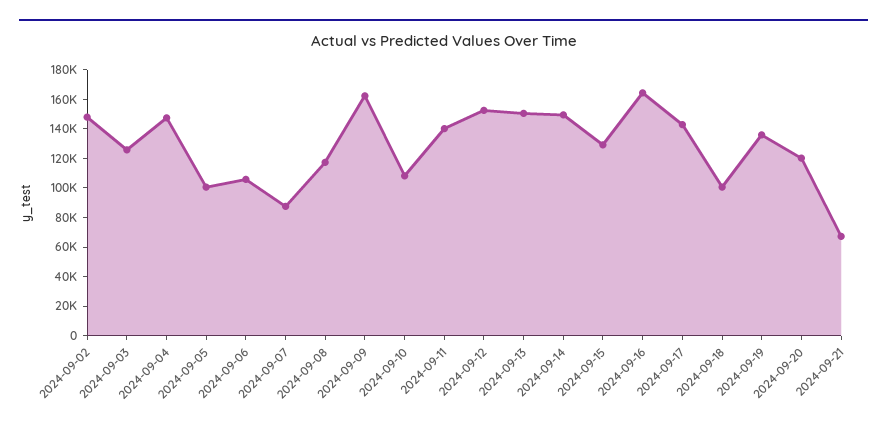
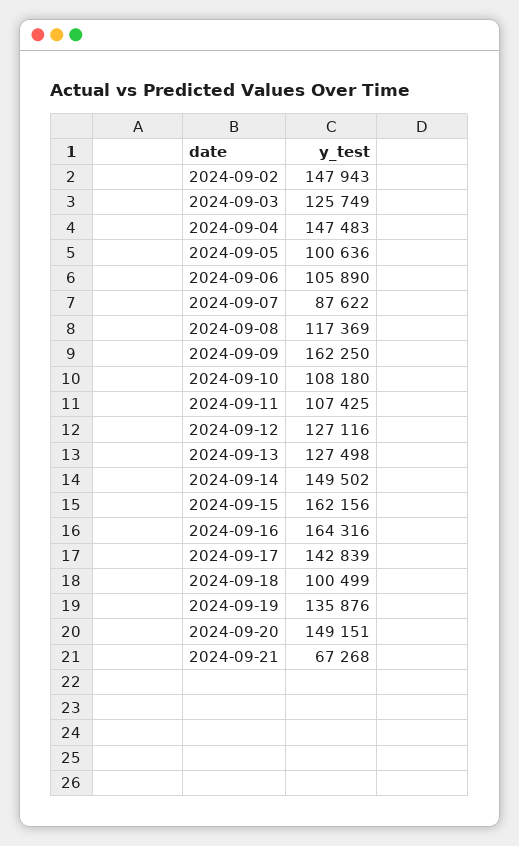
  {
    "2024-09-02": 147943,
    "2024-09-03": 125749,
    "2024-09-04": 147483,
    "2024-09-05": 100636,
    "2024-09-06": 105890,
    "2024-09-07": 87622,
    "2024-09-08": 117369,
    "2024-09-09": 162250,
    "2024-09-10": 108180,
-   "2024-09-11": 140000,
+   "2024-09-11": 107425,
-   "2024-09-12": 150000,
+   "2024-09-12": 127116,
-   "2024-09-13": 150000,
+   "2024-09-13": 127498,
    "2024-09-14": 149502,
-   "2024-09-15": 130000,
+   "2024-09-15": 162156,
    "2024-09-16": 164316,
    "2024-09-17": 142839,
    "2024-09-18": 100499,
    "2024-09-19": 135876,
-   "2024-09-20": 120000,
+   "2024-09-20": 149151,
    "2024-09-21": 67268
  }

